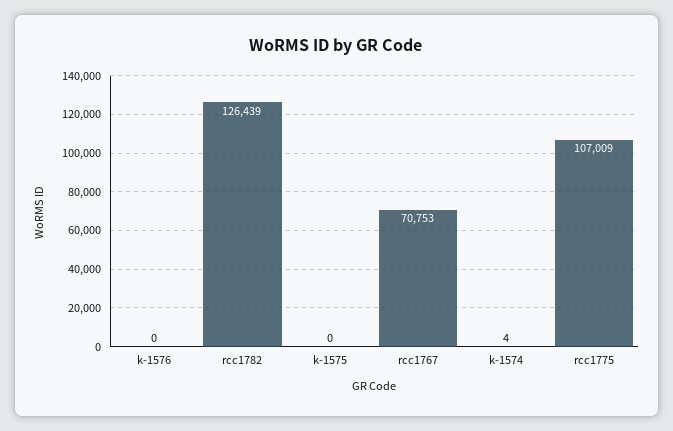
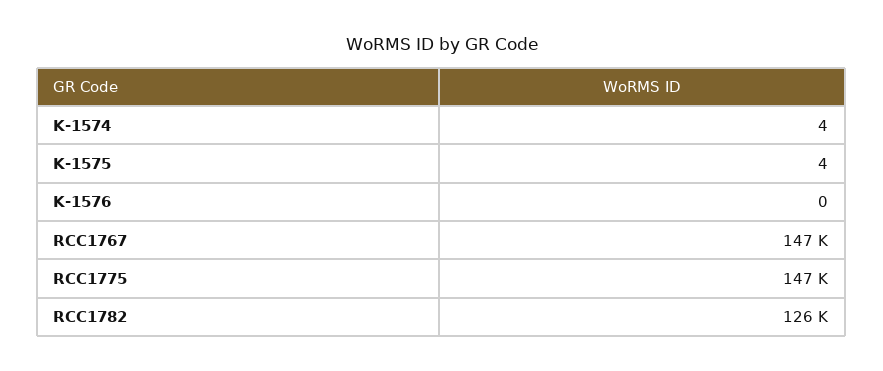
  {
    "k-1576": 0,
    "rcc1782": 126439,
-   "k-1575": 0,
+   "k-1575": 4,
-   "rcc1767": 70753,
+   "rcc1767": 147000,
    "k-1574": 4,
-   "rcc1775": 107009
+   "rcc1775": 147000
  }

